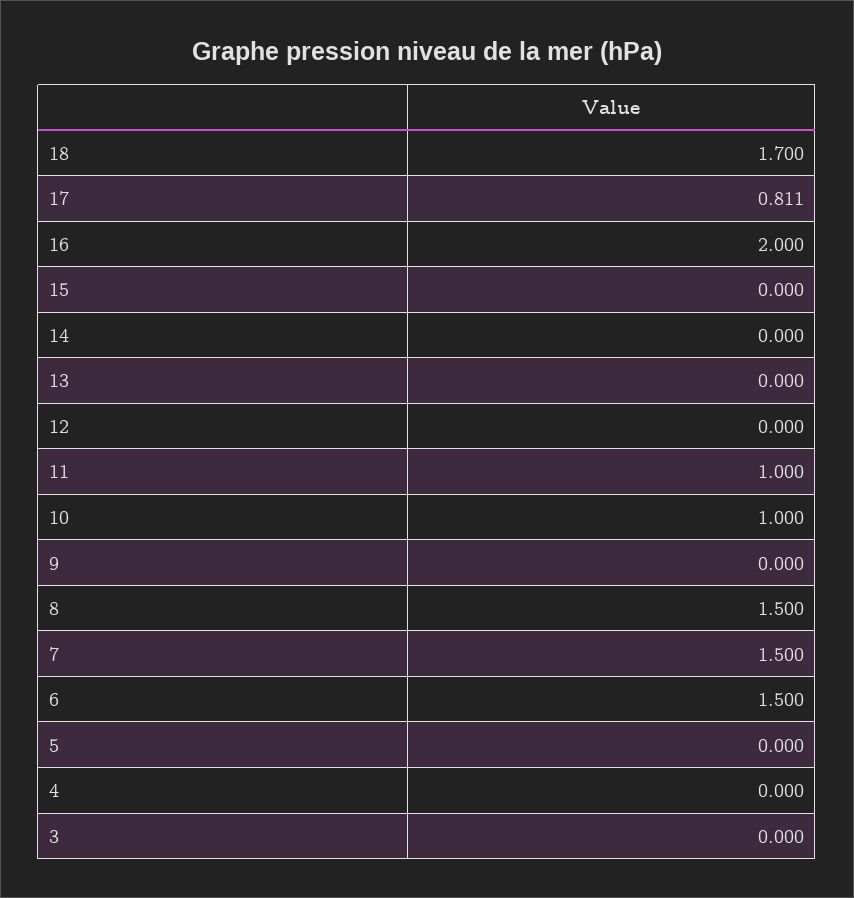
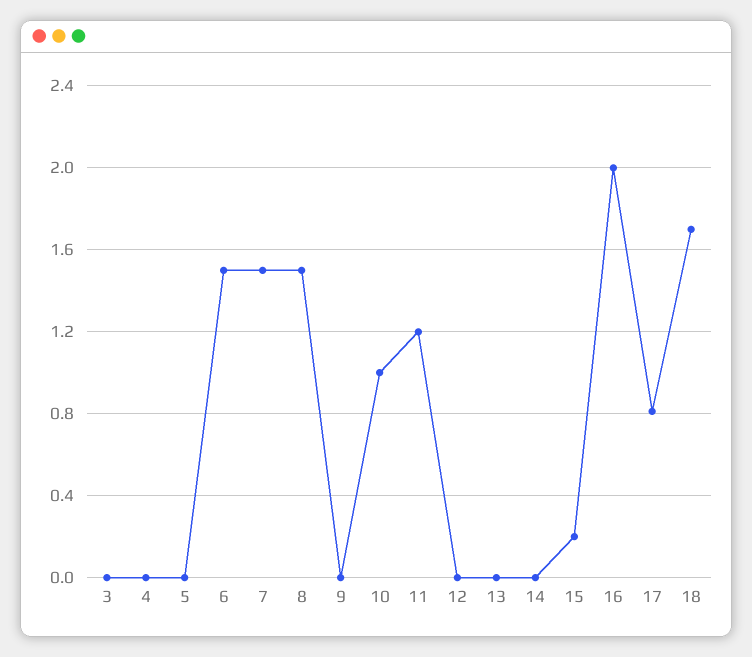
  {
    "18": 1.7,
    "17": 0.811,
    "16": 2,
-   "15": 0,
+   "15": 0.2,
    "14": 0,
    "13": 0,
    "12": 0,
-   "11": 1,
+   "11": 1.2,
    "10": 1,
    "9": 0,
    "8": 1.5,
    "7": 1.5,
    "6": 1.5,
    "5": 0,
    "4": 0,
    "3": 0
  }

